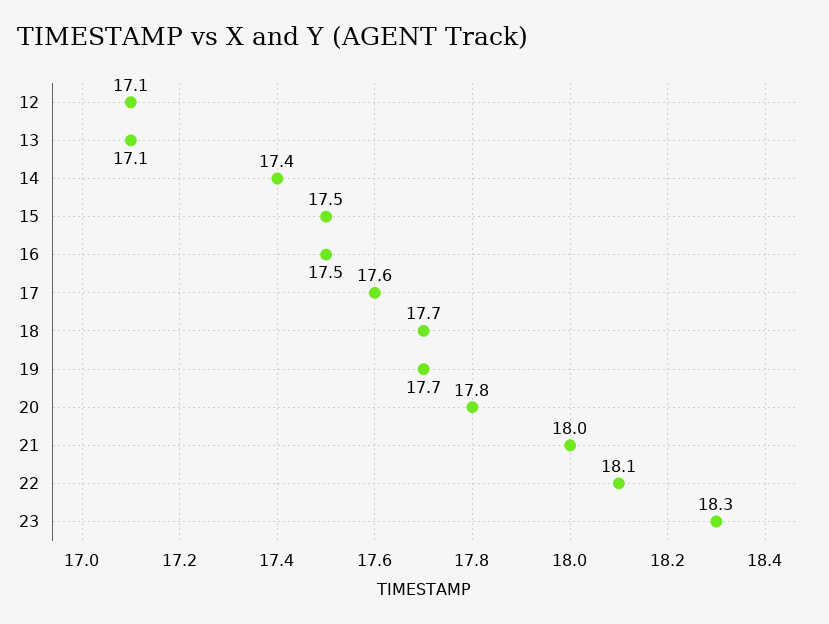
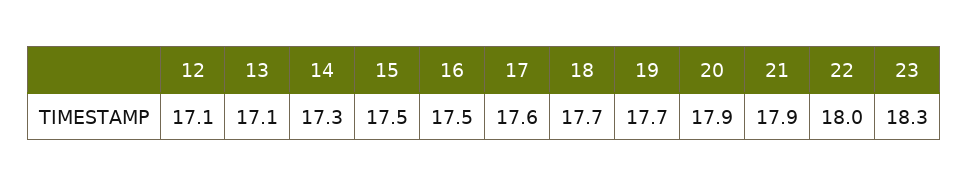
  {
    "12": 17.1,
    "13": 17.1,
-   "14": 17.4,
+   "14": 17.3,
    "15": 17.5,
    "16": 17.5,
    "17": 17.6,
    "18": 17.7,
    "19": 17.7,
-   "20": 17.8,
+   "20": 17.9,
-   "21": 18,
+   "21": 17.9,
-   "22": 18.1,
+   "22": 18,
    "23": 18.3
  }

